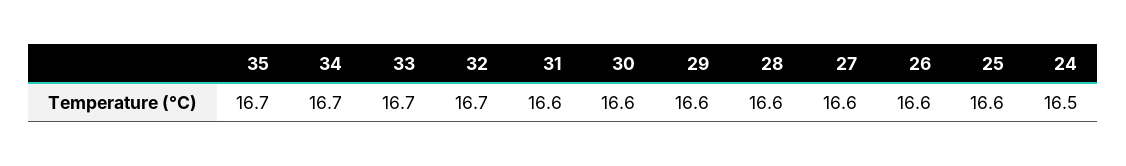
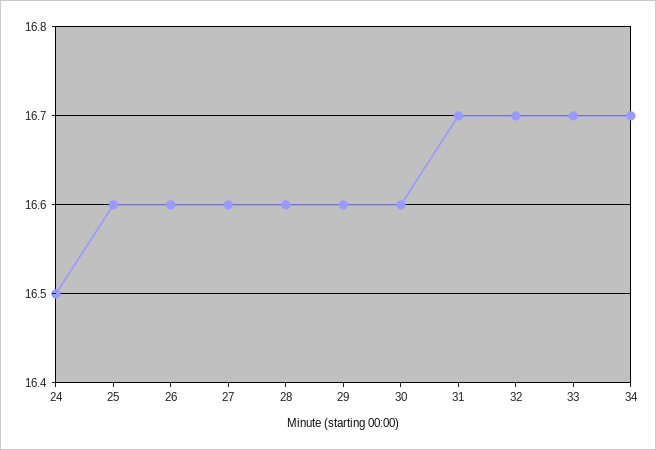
  {
-   "35": 16.7,
    "34": 16.7,
    "33": 16.7,
    "32": 16.7,
-   "31": 16.6,
+   "31": 16.7,
    "30": 16.6,
    "29": 16.6,
    "28": 16.6,
    "27": 16.6,
    "26": 16.6,
    "25": 16.6,
    "24": 16.5
  }

